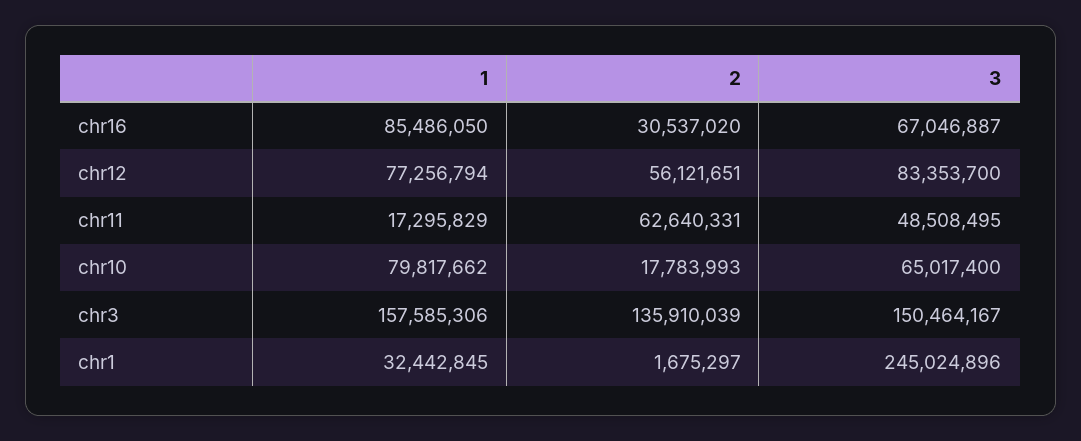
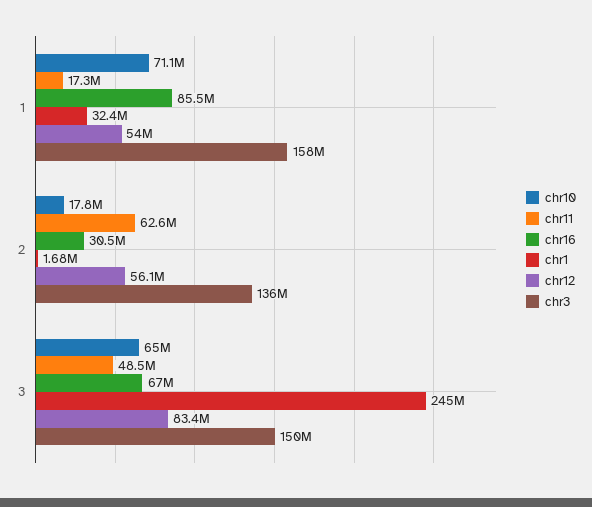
  {
    "chr16": {
      "1": 85486050,
      "2": 30537020,
      "3": 67046887
    },
    "chr12": {
-     "1": 77256794,
+     "1": 54000000,
      "2": 56121651,
      "3": 83353700
    },
    "chr11": {
      "1": 17295829,
      "2": 62640331,
      "3": 48508495
    },
    "chr10": {
-     "1": 79817662,
+     "1": 71100000,
      "2": 17783993,
      "3": 65017400
    },
    "chr3": {
      "1": 157585306,
      "2": 135910039,
      "3": 150464167
    },
    "chr1": {
      "1": 32442845,
      "2": 1675297,
      "3": 245024896
    }
  }

